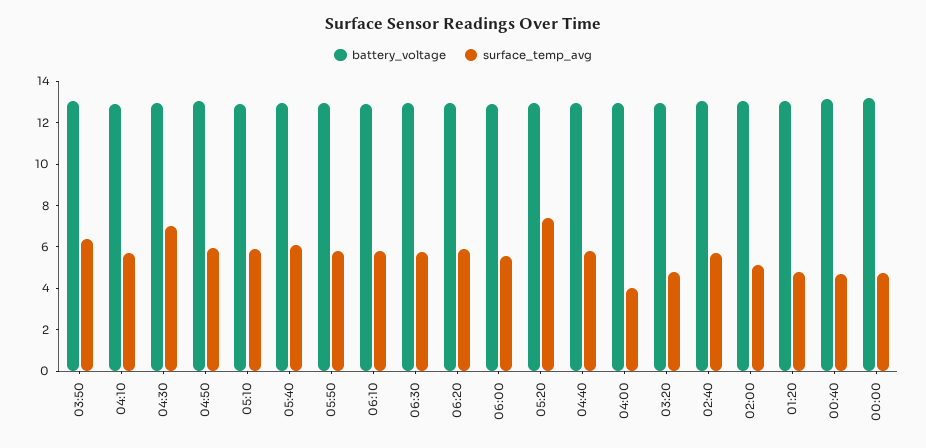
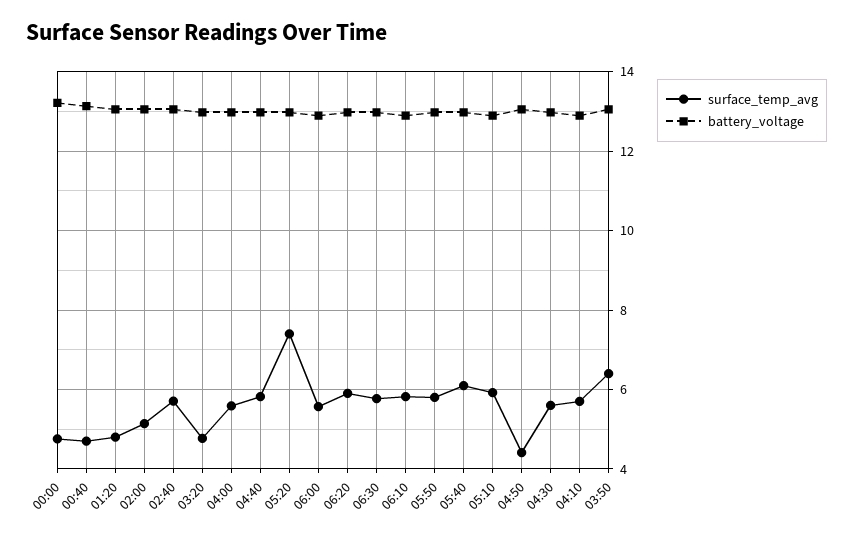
  {
    "battery_voltage": {
      "03:50": 13,
      "04:10": 12.8,
      "04:30": 13,
      "04:50": 13,
      "05:10": 12.8,
      "05:40": 13,
      "05:50": 13,
      "06:10": 12.8,
      "06:30": 13,
      "06:20": 13,
      "06:00": 12.8,
      "05:20": 13,
      "04:40": 13,
      "04:00": 13,
      "03:20": 13,
      "02:40": 13,
      "02:00": 13,
      "01:20": 13,
      "00:40": 13.2,
      "00:00": 13.2
    },
    "surface_temp_avg": {
      "03:50": 6.4,
      "04:10": 5.8,
-     "04:30": 7,
+     "04:30": 5.6,
-     "04:50": 6,
+     "04:50": 4.4,
      "05:10": 6,
      "05:40": 6.2,
      "05:50": 5.8,
      "06:10": 5.8,
      "06:30": 5.8,
      "06:20": 6,
      "06:00": 5.6,
      "05:20": 7.4,
      "04:40": 5.8,
-     "04:00": 4,
+     "04:00": 5.6,
      "03:20": 4.8,
      "02:40": 5.8,
      "02:00": 5.2,
      "01:20": 4.8,
      "00:40": 4.8,
      "00:00": 4.8
    }
  }

